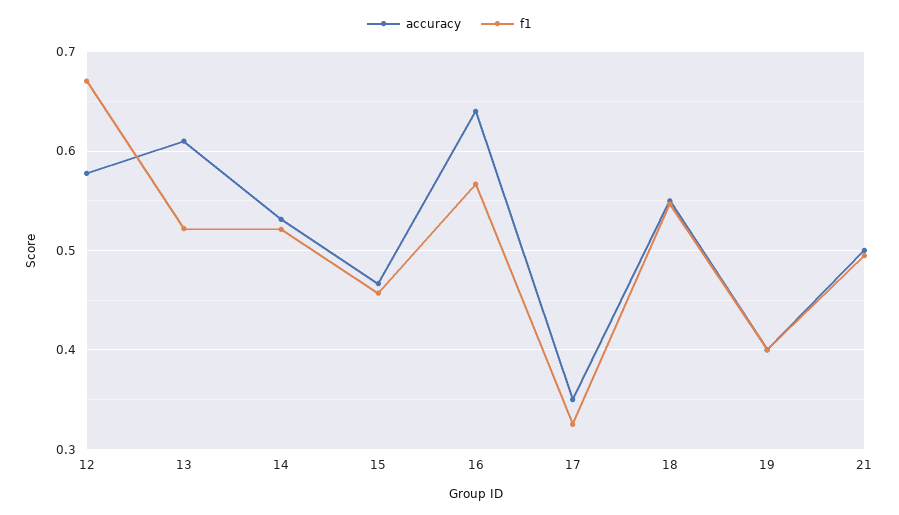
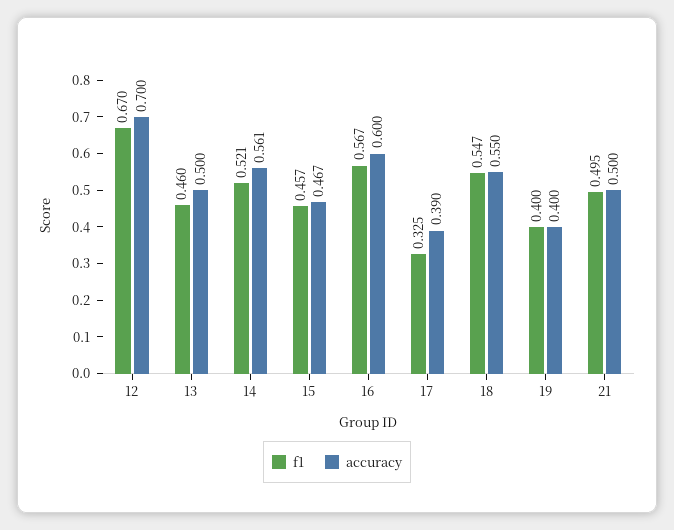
  {
    "accuracy": {
-     "12": 0.58,
+     "12": 0.7,
-     "13": 0.61,
+     "13": 0.5,
-     "14": 0.53,
+     "14": 0.561,
      "15": 0.467,
-     "16": 0.64,
+     "16": 0.6,
-     "17": 0.35,
+     "17": 0.39,
      "18": 0.55,
      "19": 0.4,
      "21": 0.5
    },
    "f1": {
      "12": 0.67,
-     "13": 0.52,
+     "13": 0.46,
      "14": 0.521,
      "15": 0.457,
      "16": 0.567,
      "17": 0.325,
      "18": 0.547,
      "19": 0.4,
      "21": 0.495
    }
  }

